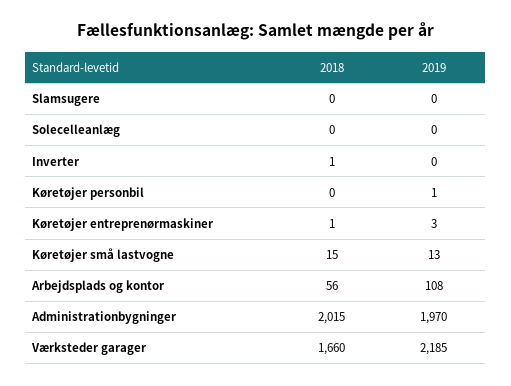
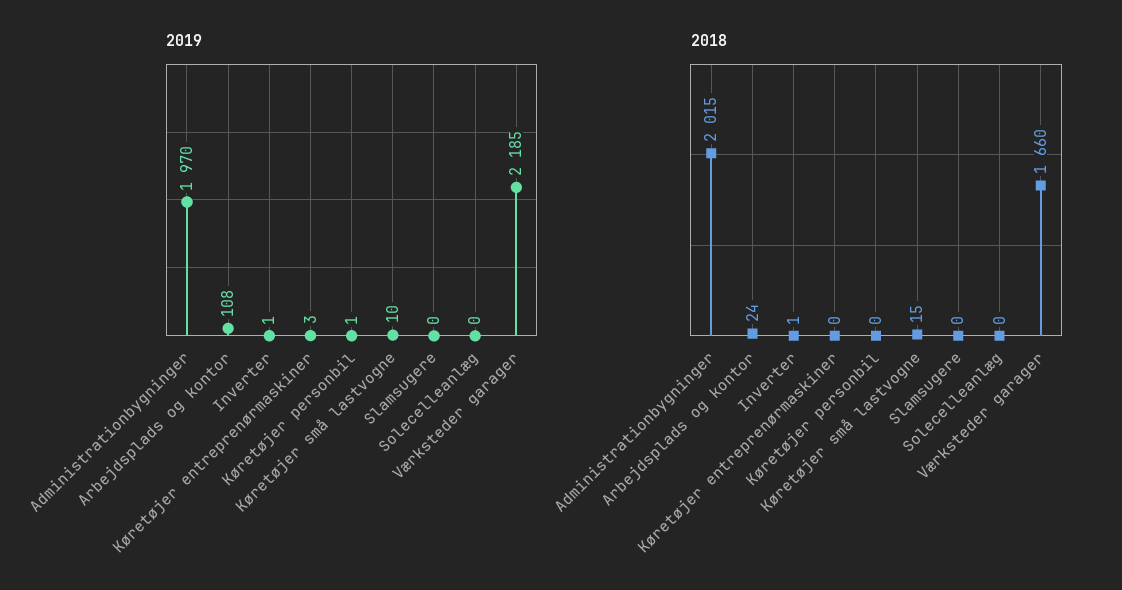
  {
    "2018": {
      "Slamsugere": 0,
      "Solecelleanlæg": 0,
      "Inverter": 1,
      "Køretøjer personbil": 0,
-     "Køretøjer entreprenørmaskiner": 1,
+     "Køretøjer entreprenørmaskiner": 0,
      "Køretøjer små lastvogne": 15,
-     "Arbejdsplads og kontor": 56,
+     "Arbejdsplads og kontor": 24,
      "Administrationbygninger": 2015,
      "Værksteder garager": 1660
    },
    "2019": {
      "Slamsugere": 0,
      "Solecelleanlæg": 0,
-     "Inverter": 0,
+     "Inverter": 1,
      "Køretøjer personbil": 1,
      "Køretøjer entreprenørmaskiner": 3,
-     "Køretøjer små lastvogne": 13,
+     "Køretøjer små lastvogne": 10,
      "Arbejdsplads og kontor": 108,
      "Administrationbygninger": 1970,
      "Værksteder garager": 2185
    }
  }

